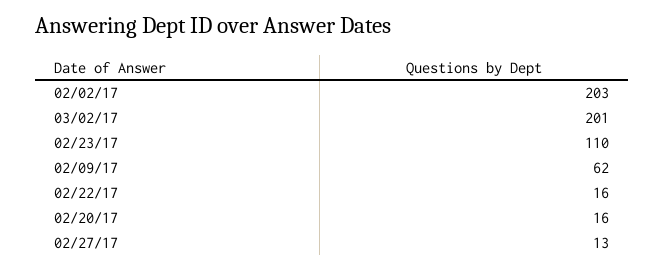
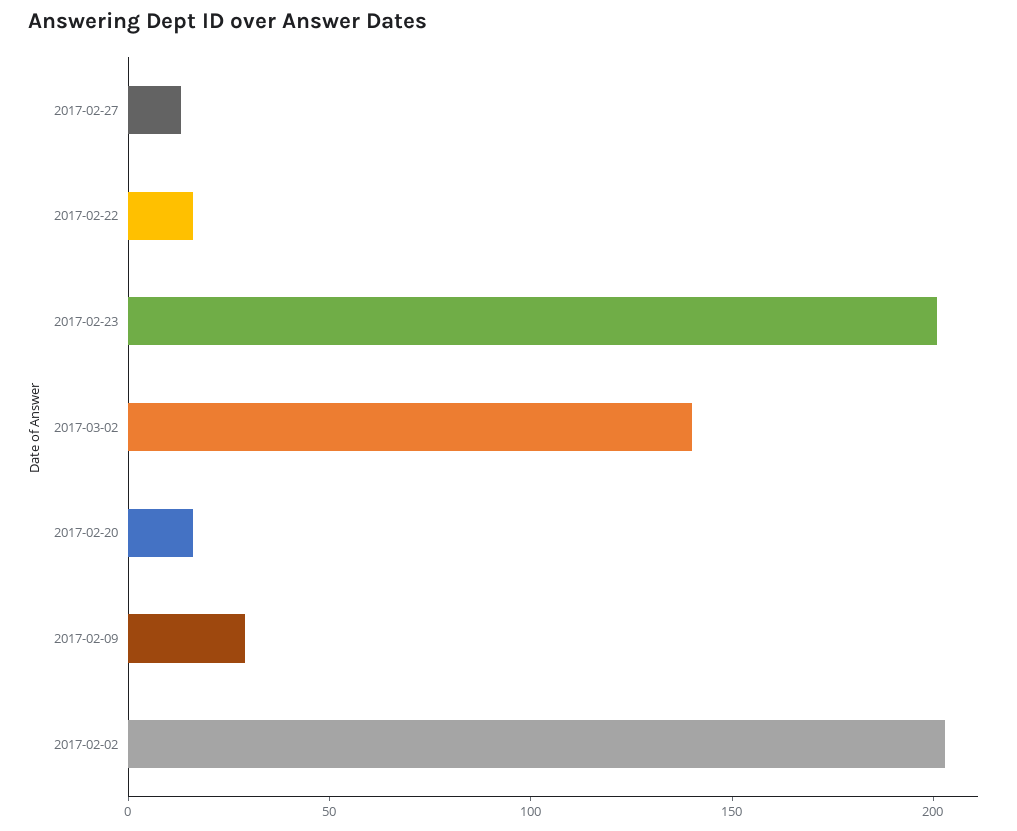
  {
    "02/02/17": 203,
-   "03/02/17": 201,
+   "03/02/17": 140,
-   "02/23/17": 110,
+   "02/23/17": 200,
-   "02/09/17": 62,
+   "02/09/17": 30,
    "02/22/17": 16,
    "02/20/17": 16,
    "02/27/17": 13
  }

